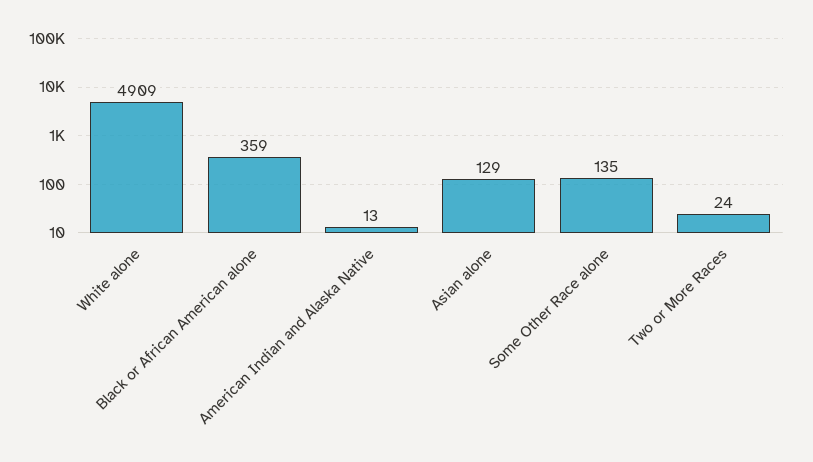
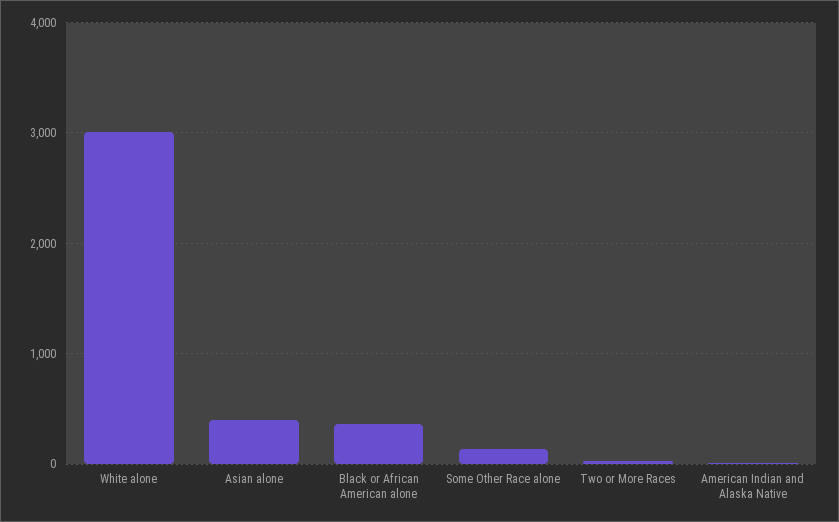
  {
-   "White alone": 4909,
+   "White alone": 3000,
    "Black or African American alone": 359,
    "American Indian and Alaska Native": 13,
-   "Asian alone": 129,
+   "Asian alone": 400,
    "Some Other Race alone": 135,
    "Two or More Races": 24
  }

